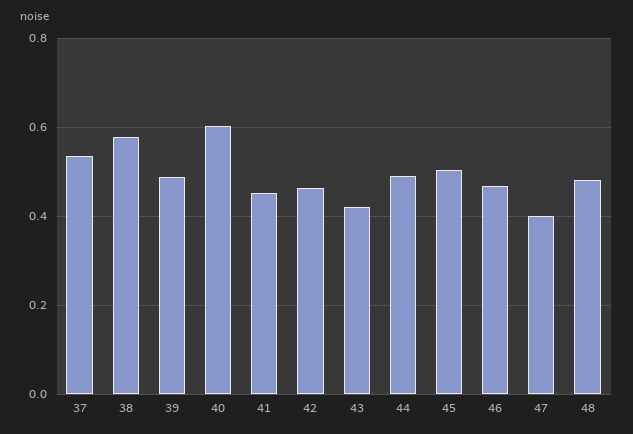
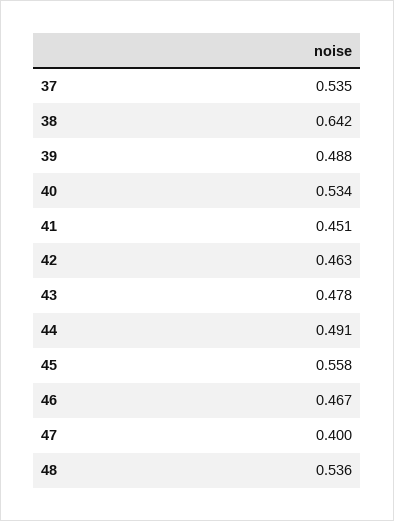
  {
    "37": 0.535,
-   "38": 0.58,
+   "38": 0.642,
    "39": 0.488,
-   "40": 0.6,
+   "40": 0.534,
    "41": 0.451,
    "42": 0.463,
-   "43": 0.42,
+   "43": 0.478,
    "44": 0.491,
-   "45": 0.5,
+   "45": 0.558,
    "46": 0.467,
    "47": 0.4,
-   "48": 0.48
+   "48": 0.536
  }

